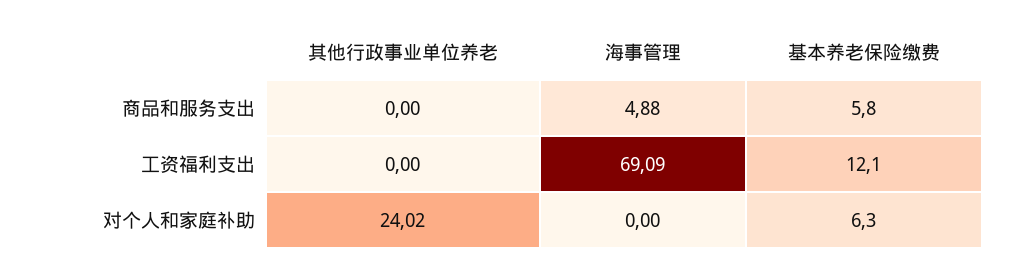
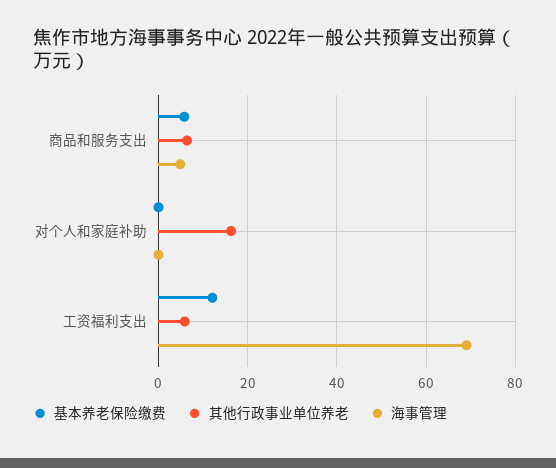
  {
    "其他行政事业单位养老": {
-     "商品和服务支出": 0,
+     "商品和服务支出": 6,
-     "工资福利支出": 0,
+     "工资福利支出": 6,
-     "对个人和家庭补助": 24.02
+     "对个人和家庭补助": 16
    },
    "海事管理": {
      "商品和服务支出": 4.88,
      "工资福利支出": 69.09,
      "对个人和家庭补助": 0
    },
    "基本养老保险缴费": {
      "商品和服务支出": 5.8,
      "工资福利支出": 12.1,
-     "对个人和家庭补助": 6.3
+     "对个人和家庭补助": 0
    }
  }

